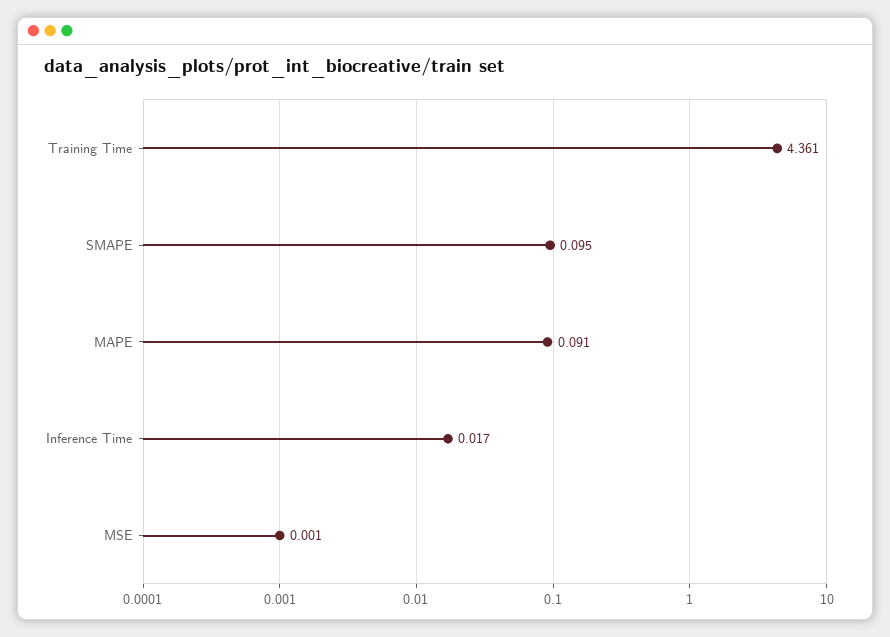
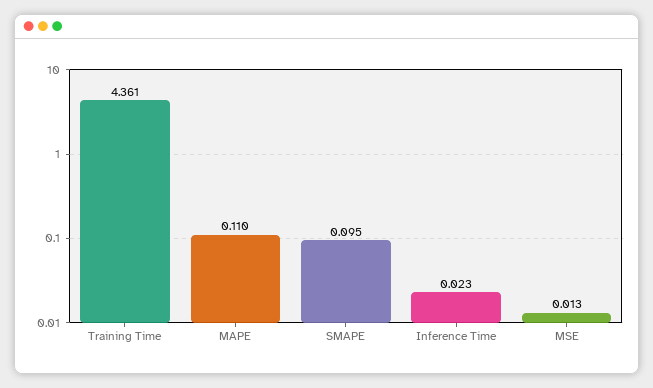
  {
    "Training Time": 4.361,
    "SMAPE": 0.095,
-   "MAPE": 0.091,
+   "MAPE": 0.11,
-   "Inference Time": 0.017,
+   "Inference Time": 0.023,
-   "MSE": 0.001
+   "MSE": 0.013
  }

